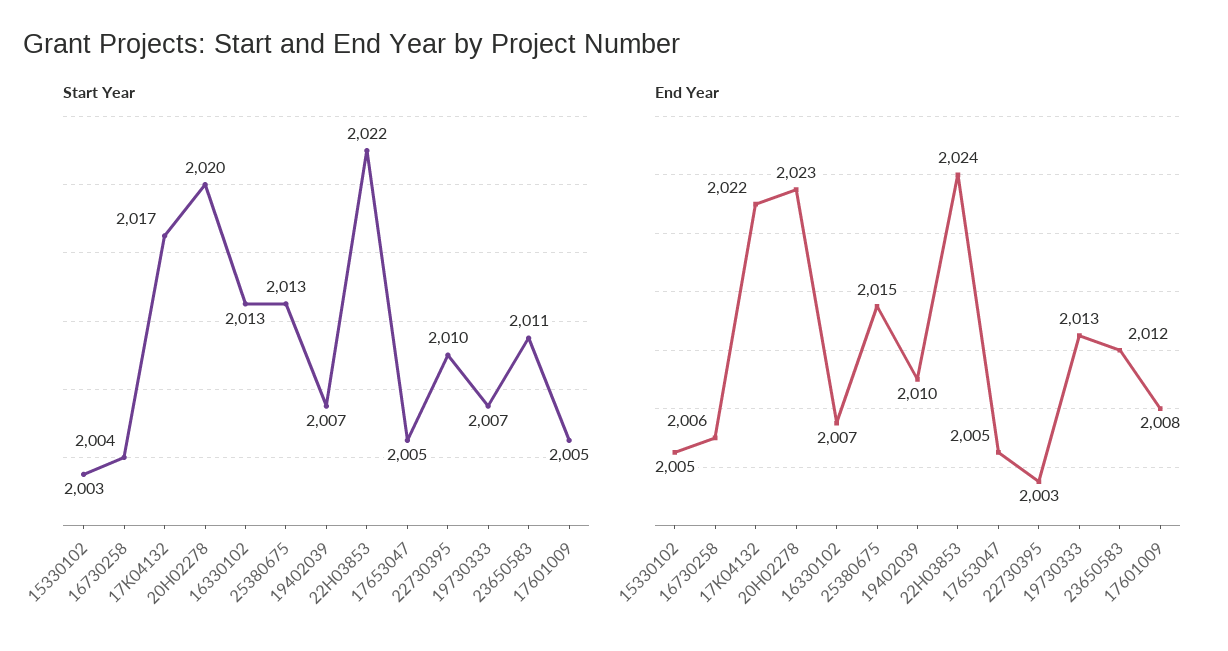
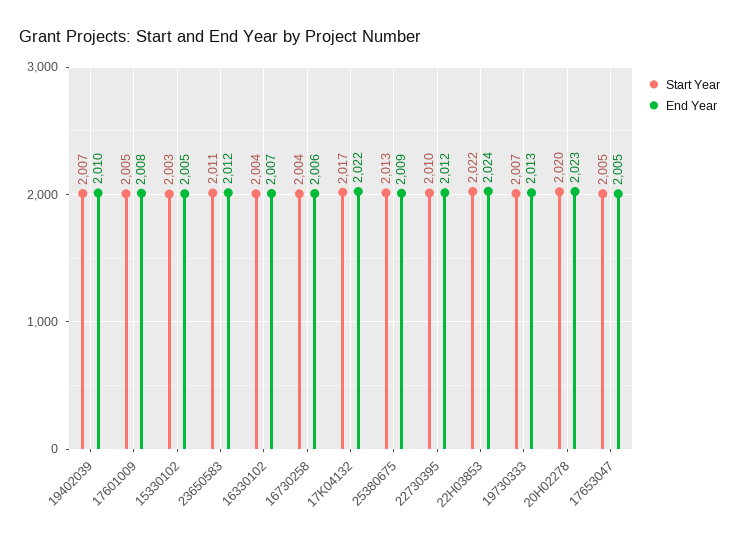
  {
    "Start Year": {
      "15330102": 2003,
      "16730258": 2004,
      "17K04132": 2017,
      "20H02278": 2020,
-     "16330102": 2013,
+     "16330102": 2004,
      "25380675": 2013,
      "19402039": 2007,
      "22H03853": 2022,
      "17653047": 2005,
      "22730395": 2010,
      "19730333": 2007,
      "23650583": 2011,
      "17601009": 2005
    },
    "End Year": {
      "15330102": 2005,
      "16730258": 2006,
      "17K04132": 2022,
      "20H02278": 2023,
      "16330102": 2007,
-     "25380675": 2015,
+     "25380675": 2009,
      "19402039": 2010,
      "22H03853": 2024,
      "17653047": 2005,
-     "22730395": 2003,
+     "22730395": 2012,
      "19730333": 2013,
      "23650583": 2012,
      "17601009": 2008
    }
  }

